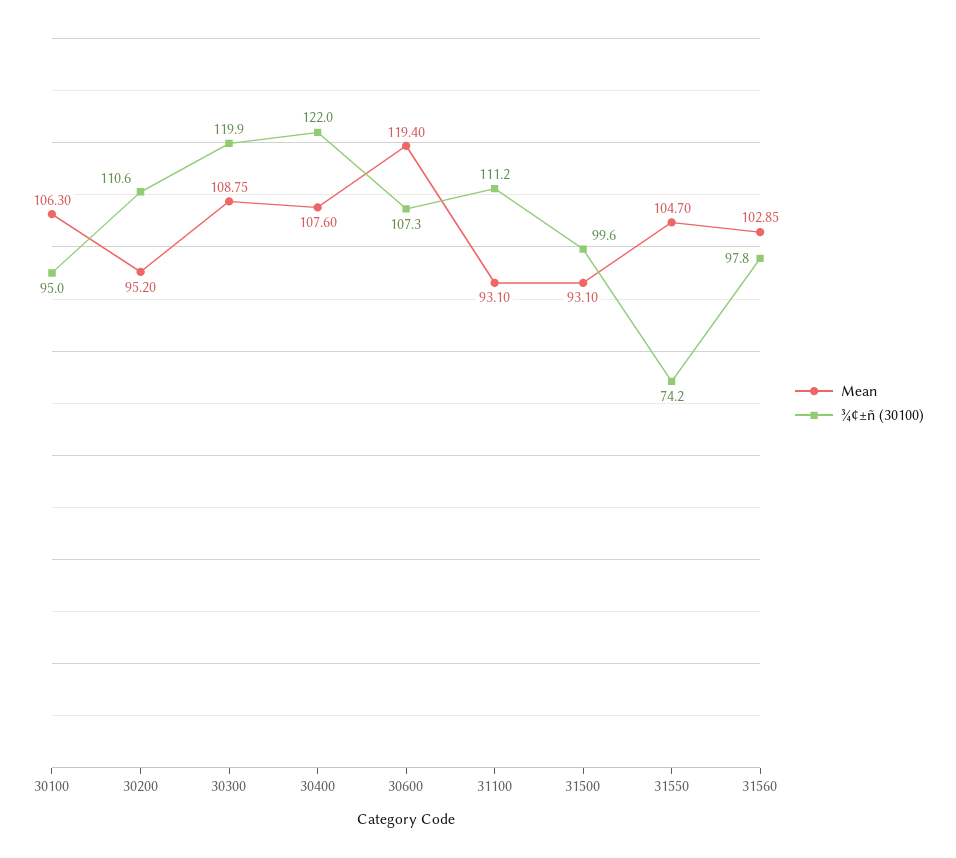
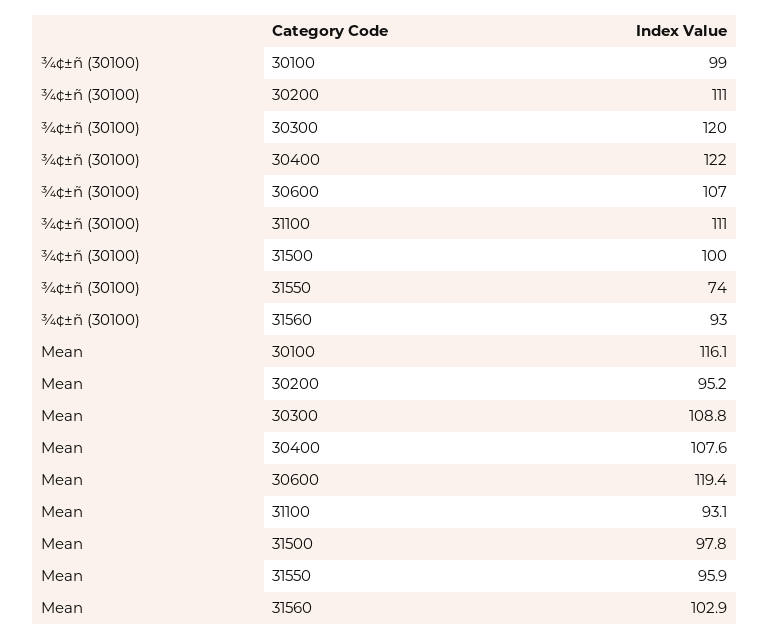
  {
    "Mean": {
-     "30100": 106.3,
+     "30100": 116.1,
      "30200": 95.2,
      "30300": 108.75,
      "30400": 107.6,
      "30600": 119.4,
      "31100": 93.1,
-     "31500": 93.1,
+     "31500": 97.8,
-     "31550": 104.7,
+     "31550": 95.9,
      "31560": 102.85
    },
    "¾¢±ñ (30100)": {
-     "30100": 95,
+     "30100": 99,
      "30200": 110.6,
      "30300": 119.9,
      "30400": 122,
      "30600": 107.3,
      "31100": 111.2,
      "31500": 99.6,
      "31550": 74.2,
-     "31560": 97.8
+     "31560": 93
    }
  }

